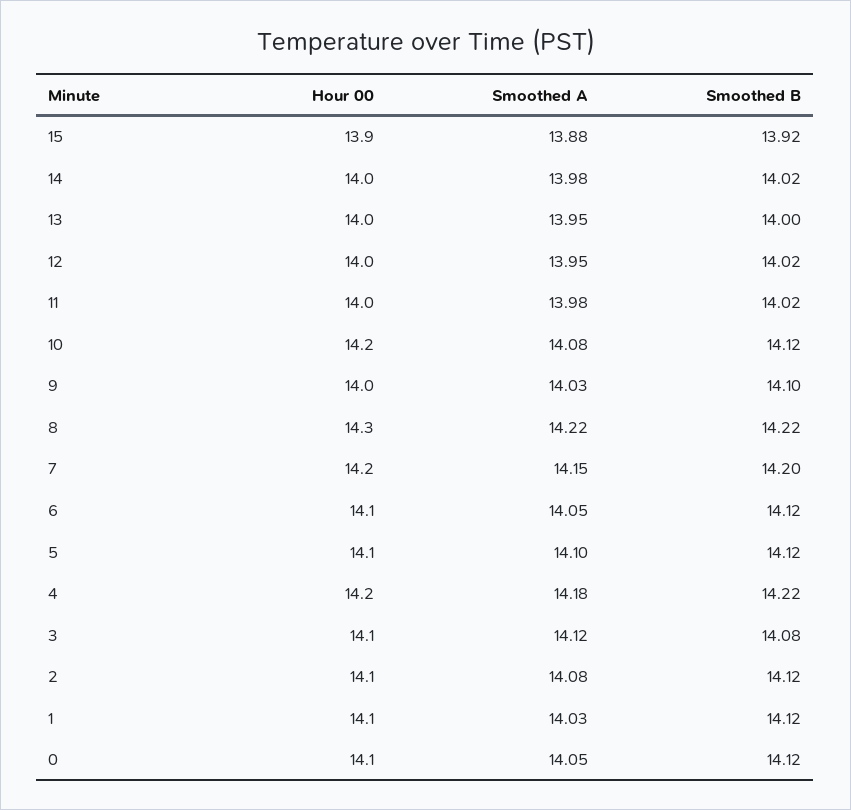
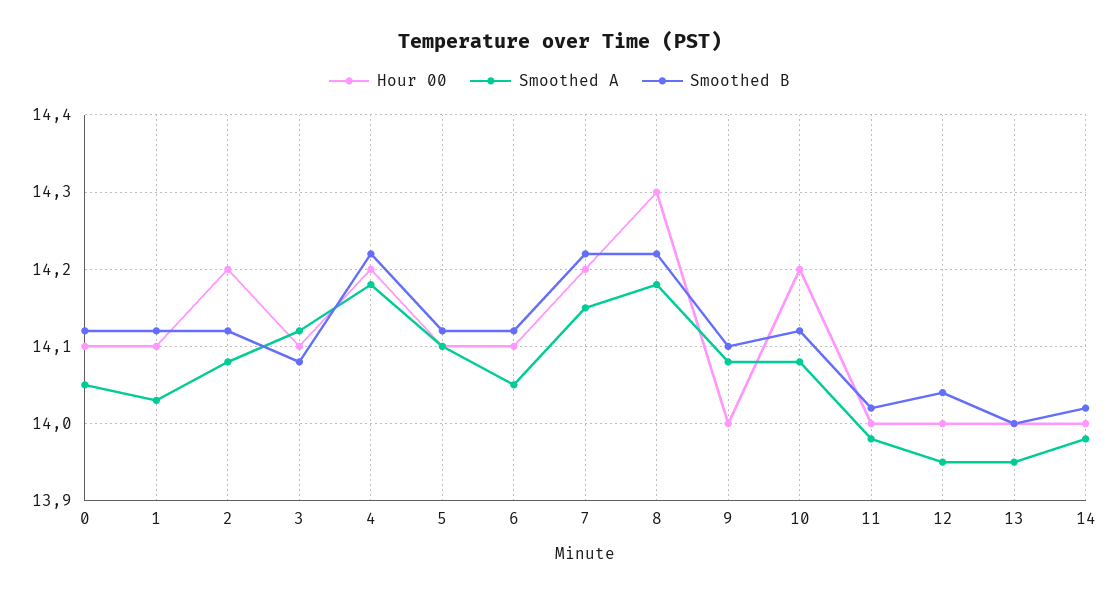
  {
    "Hour 00": {
-     "15": 13.9,
      "14": 14,
      "13": 14,
      "12": 14,
      "11": 14,
      "10": 14.2,
      "9": 14,
      "8": 14.3,
      "7": 14.2,
      "6": 14.1,
      "5": 14.1,
      "4": 14.2,
      "3": 14.1,
-     "2": 14.1,
+     "2": 14.2,
      "1": 14.1,
      "0": 14.1
    },
    "Smoothed A": {
-     "15": 13.88,
      "14": 13.98,
      "13": 13.95,
      "12": 13.95,
      "11": 13.98,
      "10": 14.08,
-     "9": 14.03,
+     "9": 14.08,
-     "8": 14.22,
+     "8": 14.18,
      "7": 14.15,
      "6": 14.05,
      "5": 14.1,
      "4": 14.18,
      "3": 14.12,
      "2": 14.08,
      "1": 14.03,
      "0": 14.05
    },
    "Smoothed B": {
-     "15": 13.92,
      "14": 14.02,
      "13": 14,
-     "12": 14.02,
+     "12": 14.04,
      "11": 14.02,
      "10": 14.12,
      "9": 14.1,
      "8": 14.22,
-     "7": 14.2,
+     "7": 14.22,
      "6": 14.12,
      "5": 14.12,
      "4": 14.22,
      "3": 14.08,
      "2": 14.12,
      "1": 14.12,
      "0": 14.12
    }
  }

